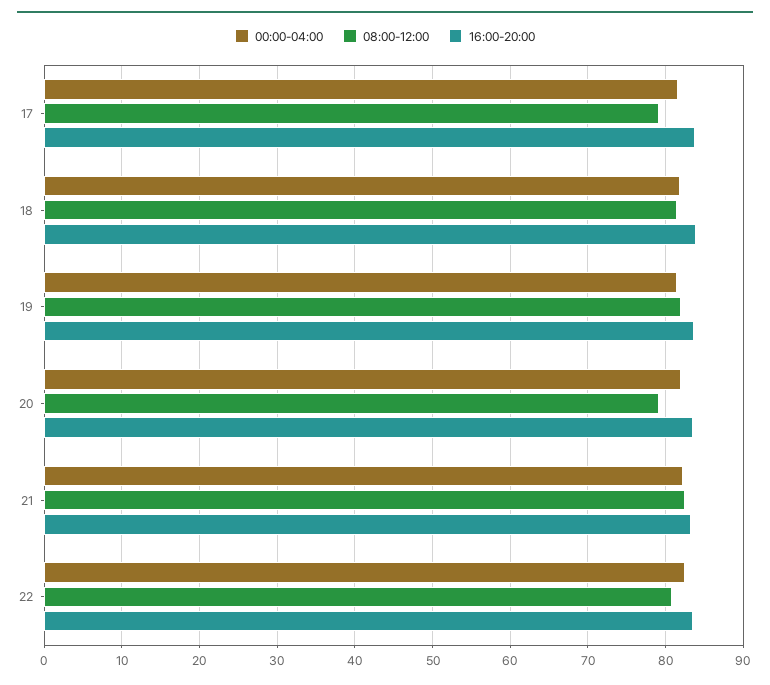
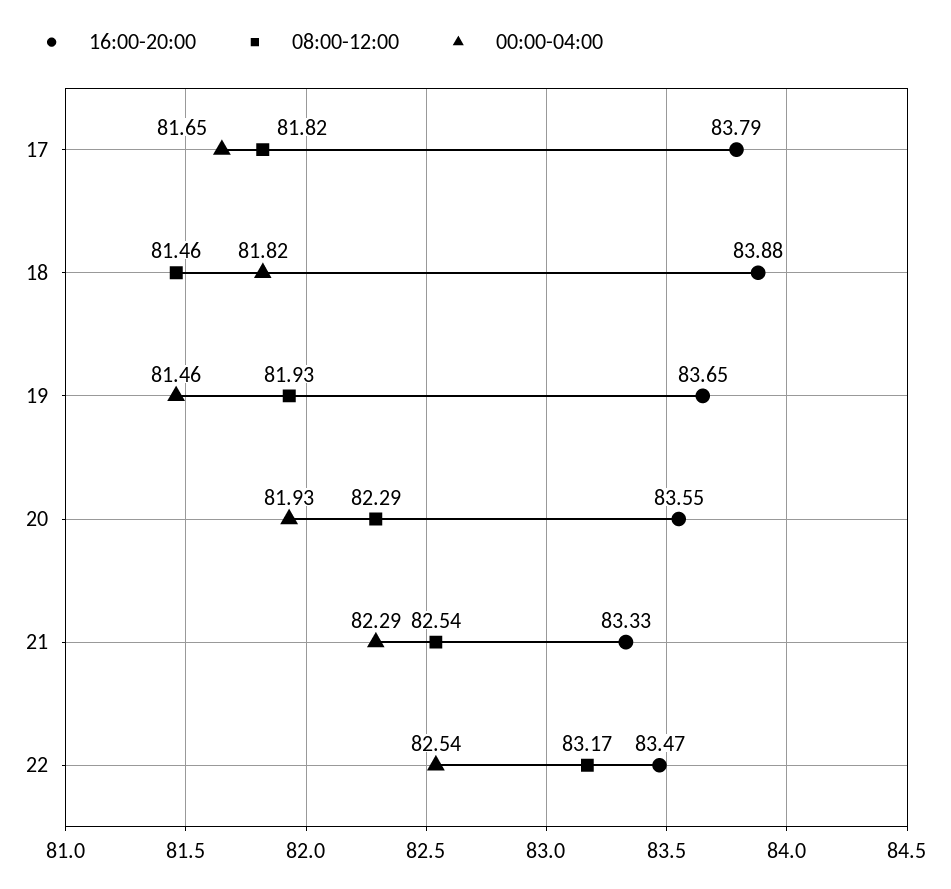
  {
    "00:00-04:00": {
      "17": 81.65,
      "18": 81.82,
      "19": 81.46,
      "20": 81.93,
      "21": 82.29,
      "22": 82.54
    },
    "08:00-12:00": {
-     "17": 79,
+     "17": 81.82,
      "18": 81.46,
      "19": 81.93,
-     "20": 79,
+     "20": 82.29,
      "21": 82.54,
-     "22": 81
+     "22": 83.17
    },
    "16:00-20:00": {
      "17": 83.79,
      "18": 83.88,
      "19": 83.65,
      "20": 83.55,
      "21": 83.33,
      "22": 83.47
    }
  }

